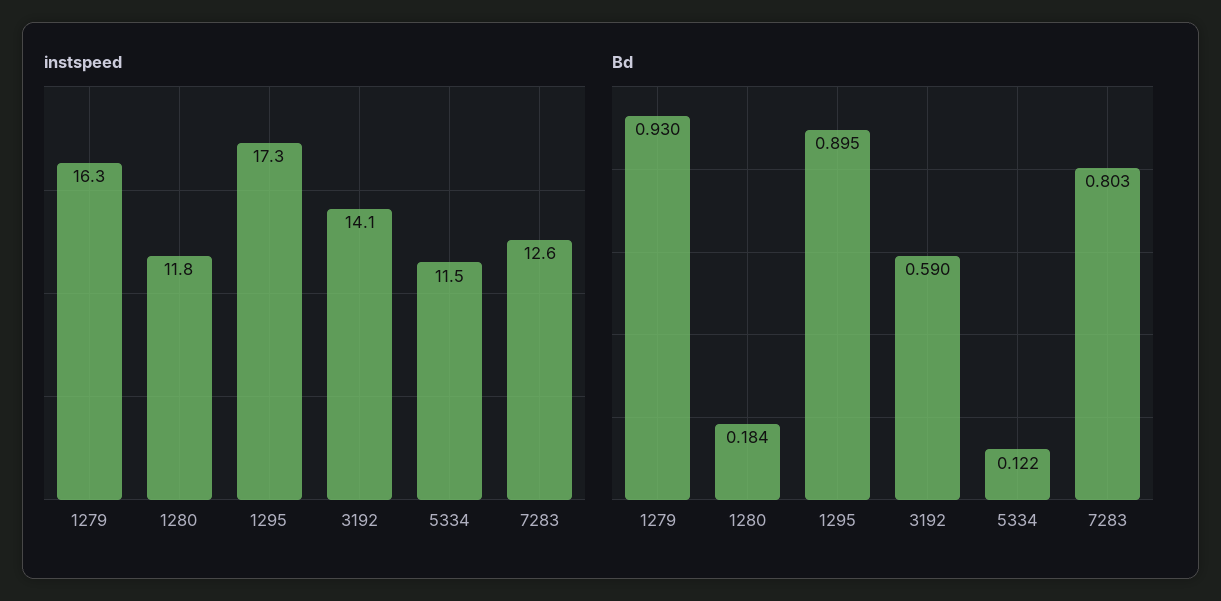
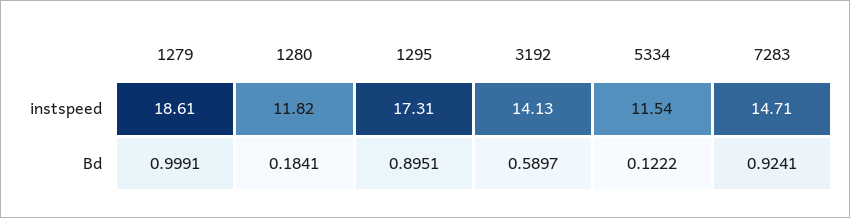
  {
    "instspeed": {
-     "1279": 16.3,
+     "1279": 18.61,
      "1280": 11.82,
      "1295": 17.31,
      "3192": 14.13,
      "5334": 11.54,
-     "7283": 12.6
+     "7283": 14.71
    },
    "Bd": {
-     "1279": 0.93,
+     "1279": 0.9991,
      "1280": 0.1841,
      "1295": 0.8951,
      "3192": 0.5897,
      "5334": 0.1222,
-     "7283": 0.803
+     "7283": 0.9241
    }
  }

